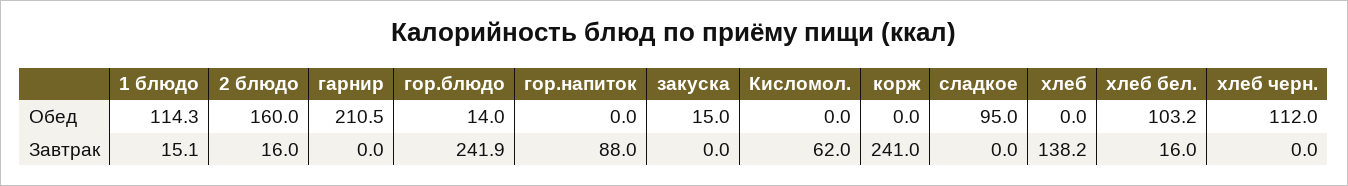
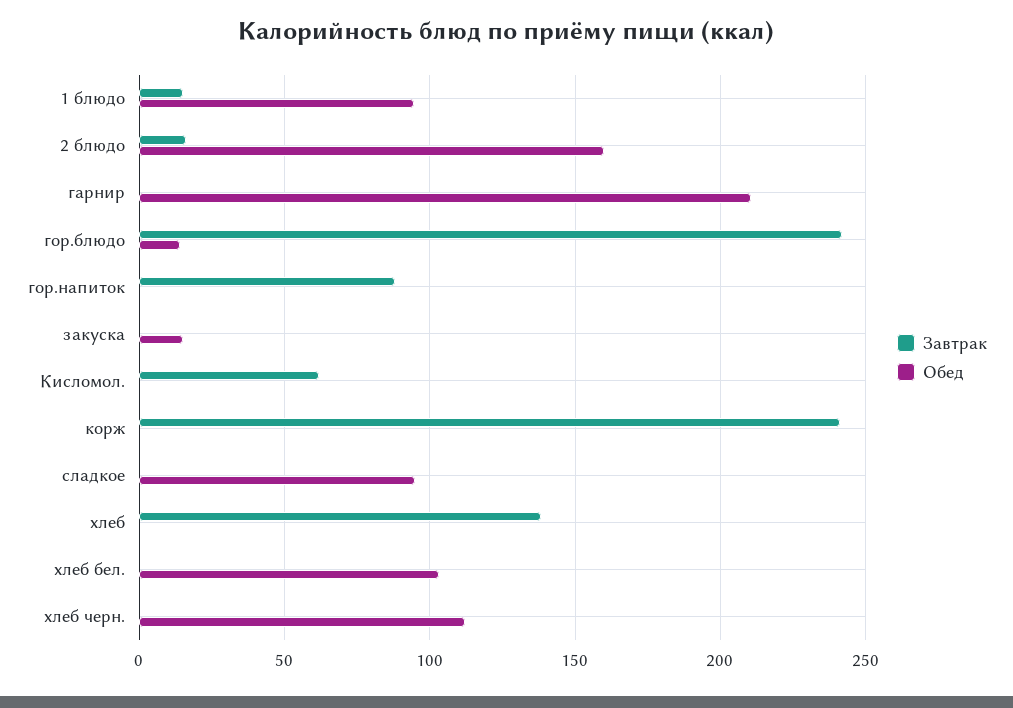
  {
    "Обед": {
-     "1 блюдо": 114.3,
+     "1 блюдо": 95,
      "2 блюдо": 160,
      "гарнир": 210.5,
      "гор.блюдо": 14,
      "гор.напиток": 0,
      "закуска": 15,
      "Кисломол.": 0,
      "корж": 0,
      "сладкое": 95,
      "хлеб": 0,
      "хлеб бел.": 103.2,
      "хлеб черн.": 112
    },
    "Завтрак": {
      "1 блюдо": 15.1,
      "2 блюдо": 16,
      "гарнир": 0,
      "гор.блюдо": 241.9,
      "гор.напиток": 88,
      "закуска": 0,
      "Кисломол.": 62,
      "корж": 241,
      "сладкое": 0,
      "хлеб": 138.2,
-     "хлеб бел.": 16,
+     "хлеб бел.": 0,
      "хлеб черн.": 0
    }
  }

